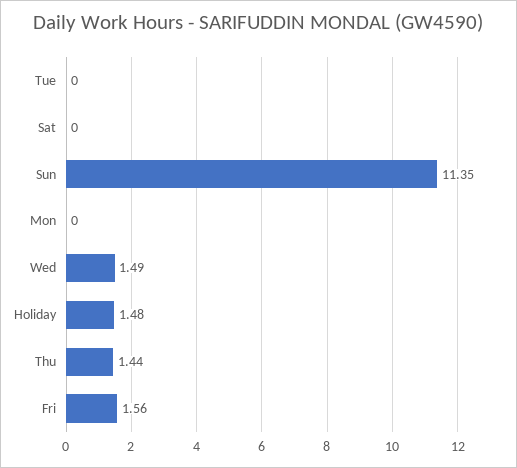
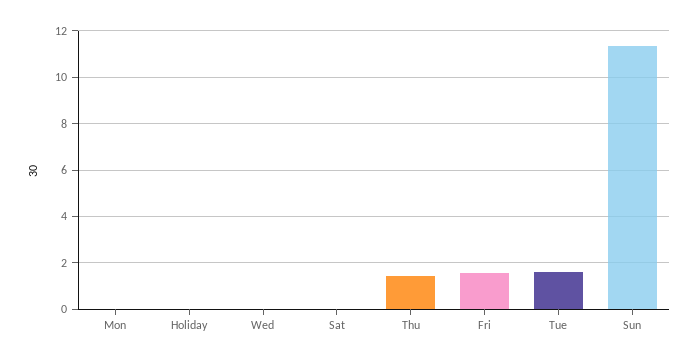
  {
-   "Tue": 0,
+   "Tue": 1.5,
    "Sat": 0,
    "Sun": 11.35,
    "Mon": 0,
-   "Wed": 1.49,
+   "Wed": 0,
-   "Holiday": 1.48,
+   "Holiday": 0,
    "Thu": 1.44,
    "Fri": 1.56
  }

